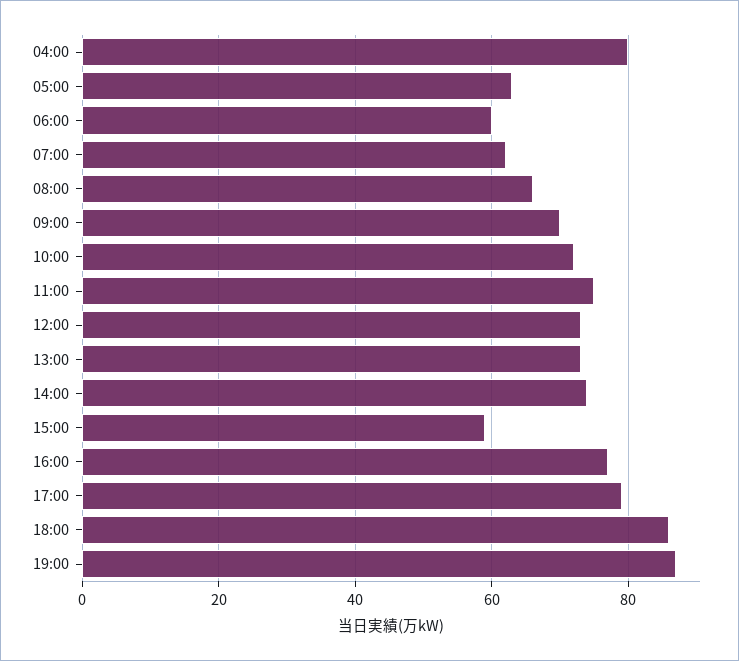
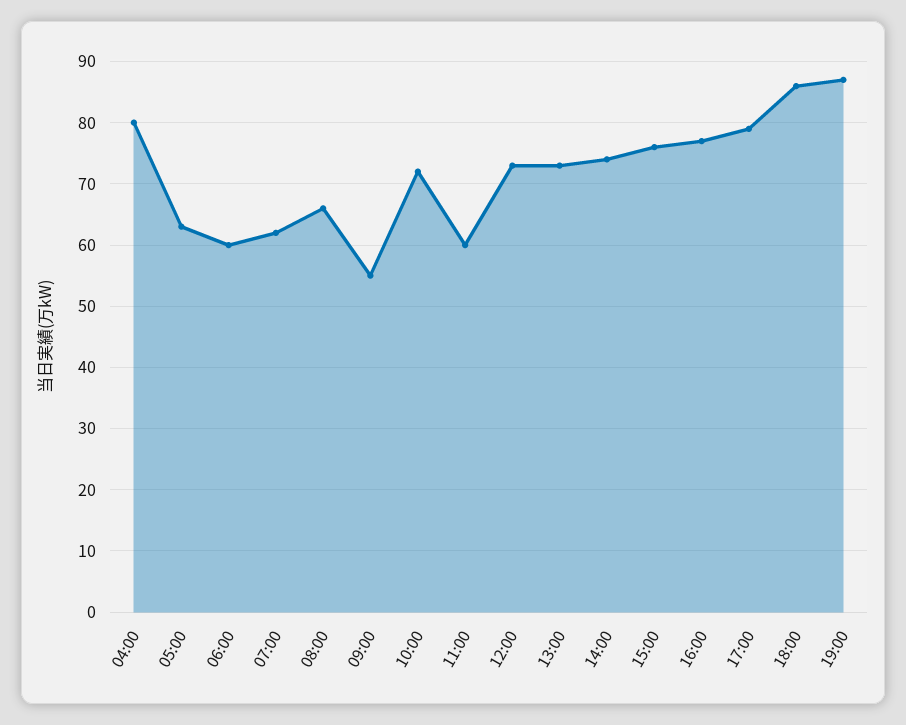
  {
    "04:00": 80,
    "05:00": 63,
    "06:00": 60,
    "07:00": 62,
    "08:00": 66,
-   "09:00": 70,
+   "09:00": 55,
    "10:00": 72,
-   "11:00": 75,
+   "11:00": 60,
    "12:00": 73,
    "13:00": 73,
    "14:00": 74,
-   "15:00": 60,
+   "15:00": 76,
    "16:00": 77,
    "17:00": 79,
    "18:00": 86,
    "19:00": 87
  }

